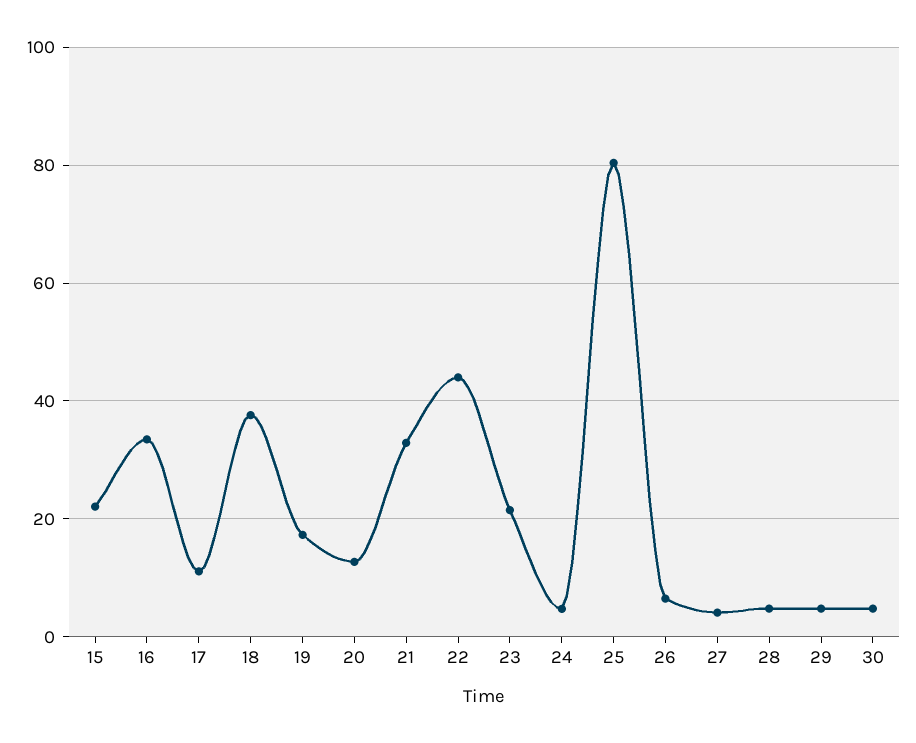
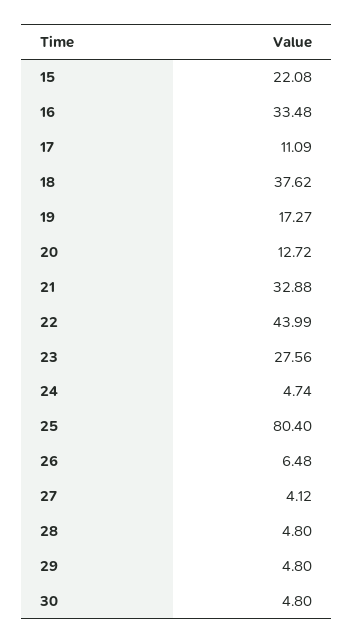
  {
    "15": 22.08,
    "16": 33.48,
    "17": 11.09,
    "18": 37.62,
    "19": 17.27,
    "20": 12.72,
    "21": 32.88,
    "22": 43.99,
-   "23": 22,
+   "23": 27.56,
    "24": 4.74,
    "25": 80.4,
    "26": 6.48,
    "27": 4.12,
    "28": 4.8,
    "29": 4.8,
    "30": 4.8
  }

